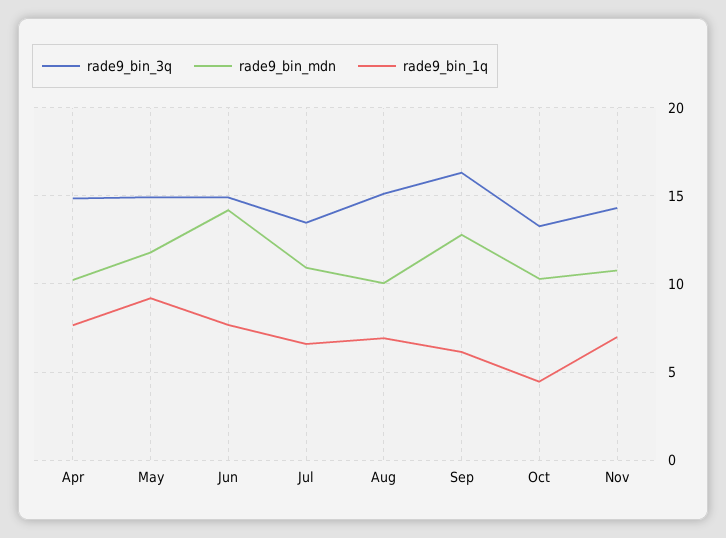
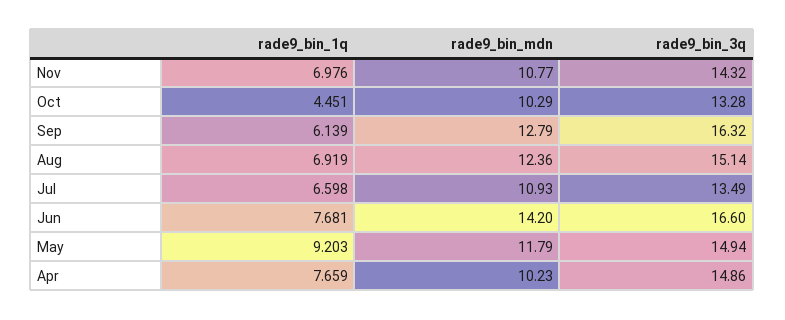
  {
    "rade9_bin_3q": {
      "Apr": 14.86,
      "May": 14.94,
-     "Jun": 15,
+     "Jun": 16.6,
      "Jul": 13.49,
      "Aug": 15.14,
      "Sep": 16.32,
      "Oct": 13.28,
      "Nov": 14.32
    },
    "rade9_bin_mdn": {
      "Apr": 10.23,
      "May": 11.79,
      "Jun": 14.2,
      "Jul": 10.93,
-     "Aug": 10,
+     "Aug": 12.36,
      "Sep": 12.79,
      "Oct": 10.29,
      "Nov": 10.77
    },
    "rade9_bin_1q": {
      "Apr": 7.659,
      "May": 9.203,
      "Jun": 7.681,
      "Jul": 6.598,
      "Aug": 6.919,
      "Sep": 6.139,
      "Oct": 4.451,
      "Nov": 6.976
    }
  }

